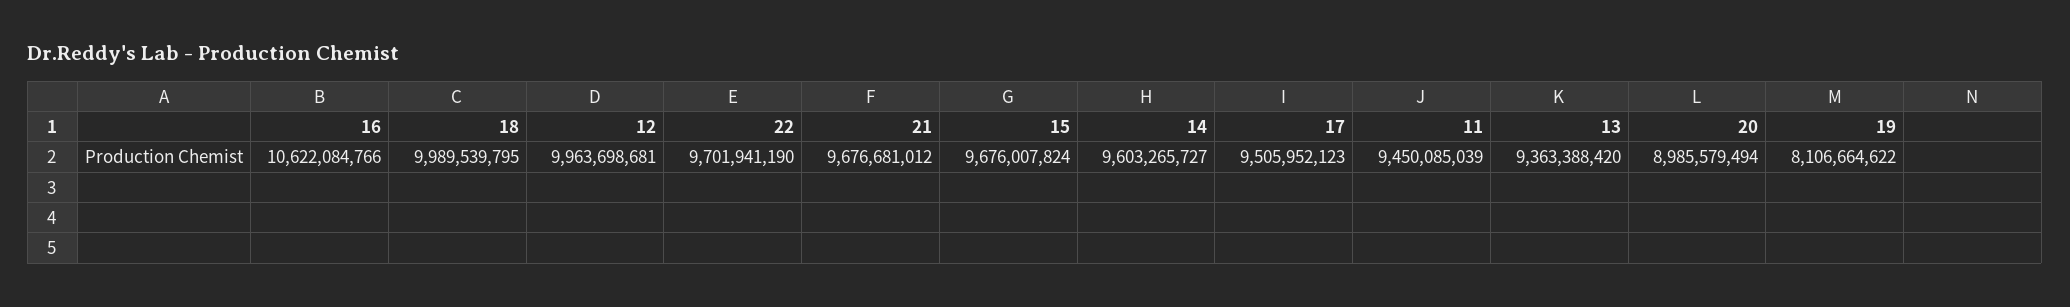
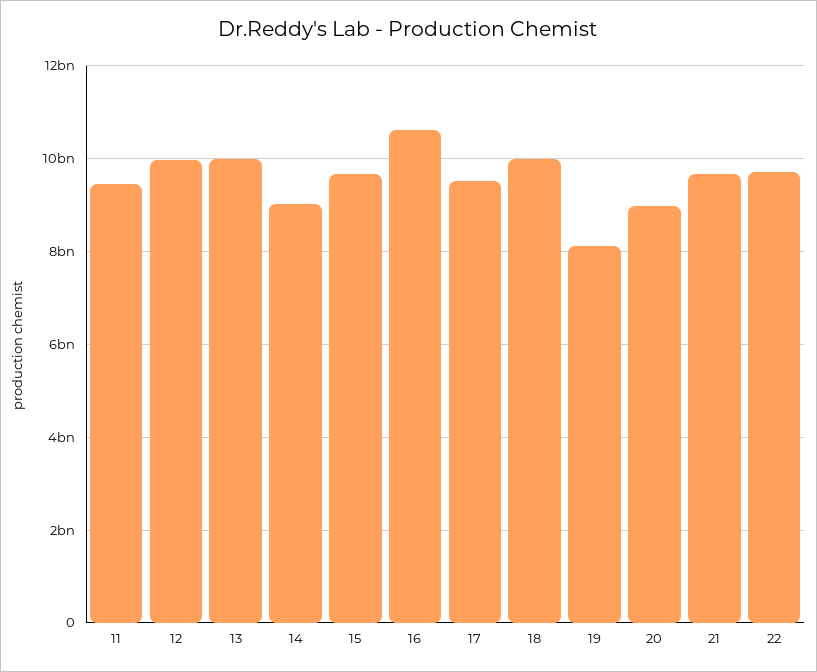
  {
    "16": 10622084766,
    "18": 9989539795,
    "12": 9963698681,
    "22": 9701941190,
    "21": 9676681012,
    "15": 9676007824,
-   "14": 9603265727,
+   "14": 9000000000,
    "17": 9505952123,
    "11": 9450085039,
-   "13": 9363388420,
+   "13": 10000000000,
    "20": 8985579494,
    "19": 8106664622
  }

